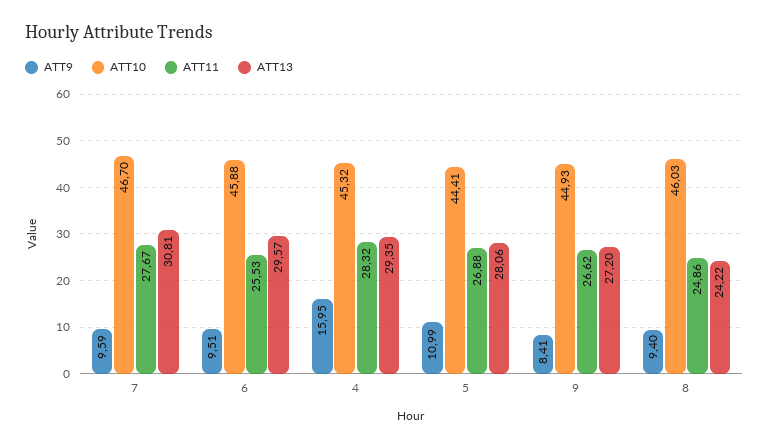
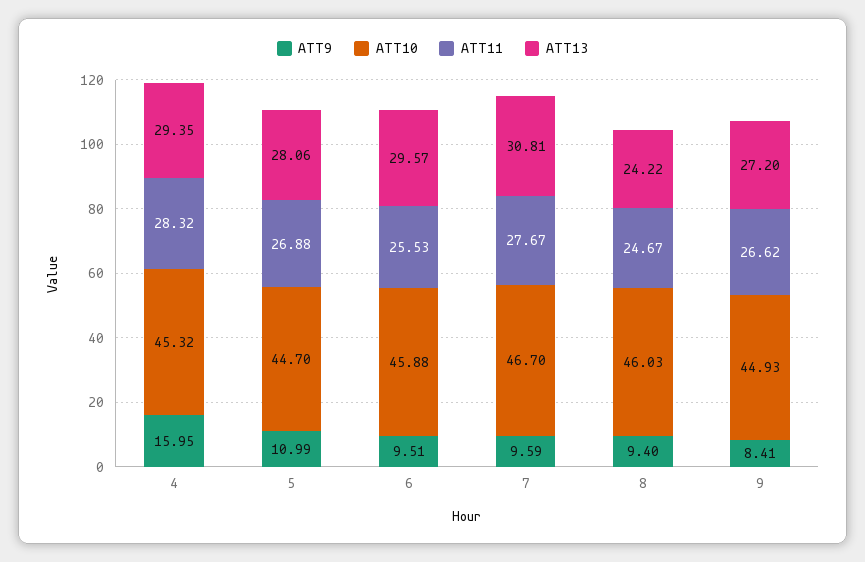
  {
    "ATT9": {
      "7": 9.59,
      "6": 9.51,
      "4": 15.95,
      "5": 10.99,
      "9": 8.41,
      "8": 9.4
    },
    "ATT10": {
      "7": 46.7,
      "6": 45.88,
      "4": 45.32,
-     "5": 44.41,
+     "5": 44.7,
      "9": 44.93,
      "8": 46.03
    },
    "ATT11": {
      "7": 27.67,
      "6": 25.53,
      "4": 28.32,
      "5": 26.88,
      "9": 26.62,
-     "8": 24.86
+     "8": 24.67
    },
    "ATT13": {
      "7": 30.81,
      "6": 29.57,
      "4": 29.35,
      "5": 28.06,
      "9": 27.2,
      "8": 24.22
    }
  }

